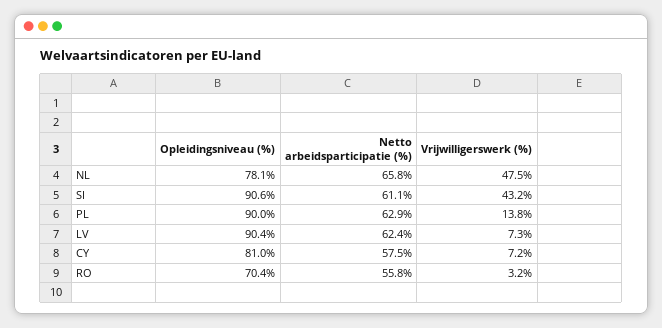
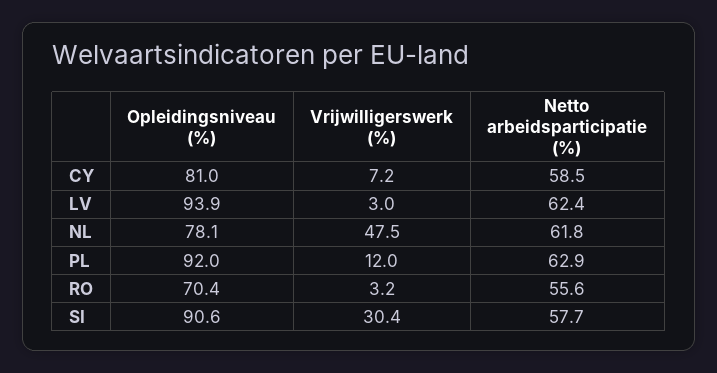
  {
    "Opleidingsniveau (%)": {
      "NL": 78.1,
      "SI": 90.6,
-     "PL": 90,
+     "PL": 92,
-     "LV": 90.4,
+     "LV": 93.9,
      "CY": 81,
      "RO": 70.4
    },
    "Netto arbeidsparticipatie (%)": {
-     "NL": 65.8,
+     "NL": 61.8,
-     "SI": 61.1,
+     "SI": 57.7,
      "PL": 62.9,
      "LV": 62.4,
-     "CY": 57.5,
+     "CY": 58.5,
-     "RO": 55.8
+     "RO": 55.6
    },
    "Vrijwilligerswerk (%)": {
      "NL": 47.5,
-     "SI": 43.2,
+     "SI": 30.4,
-     "PL": 13.8,
+     "PL": 12,
-     "LV": 7.3,
+     "LV": 3,
      "CY": 7.2,
      "RO": 3.2
    }
  }

